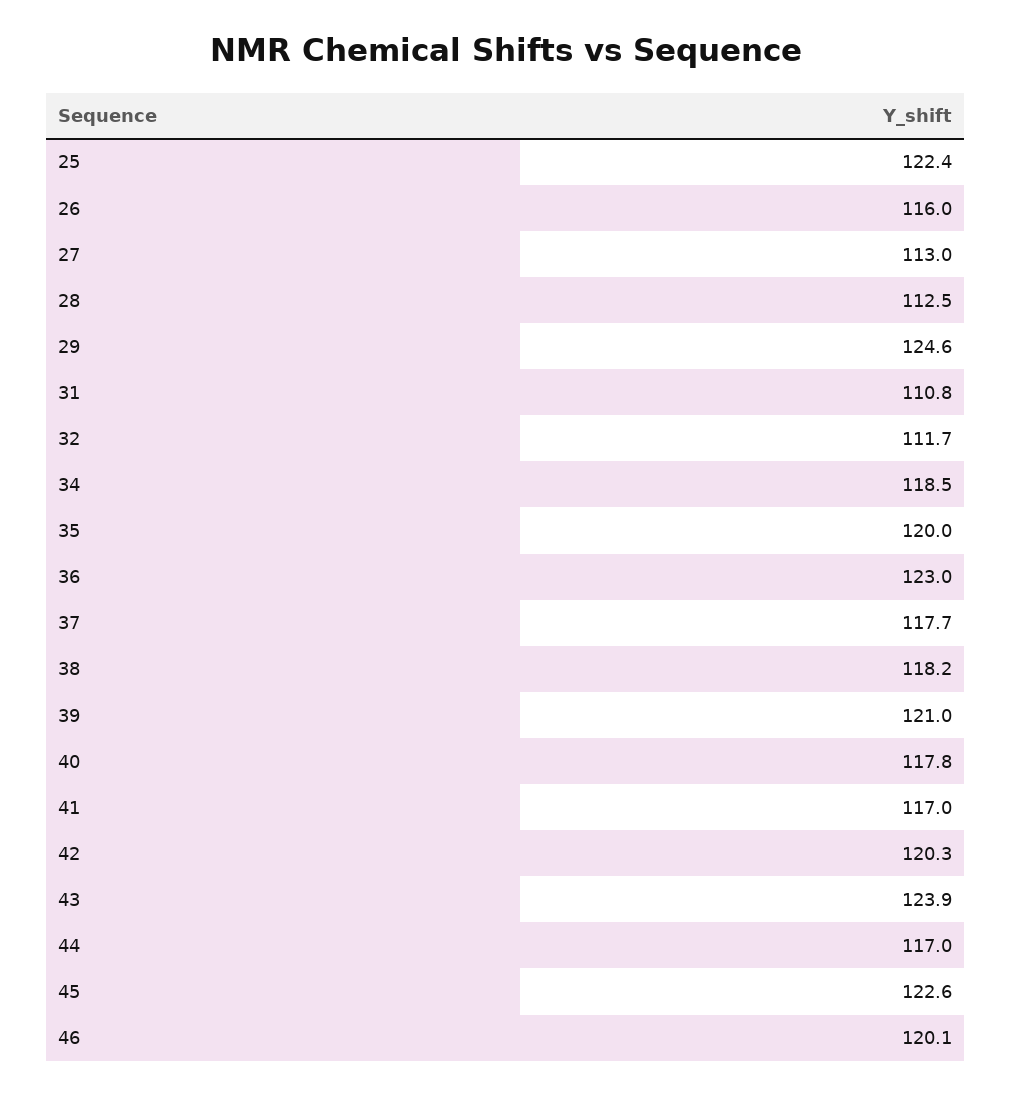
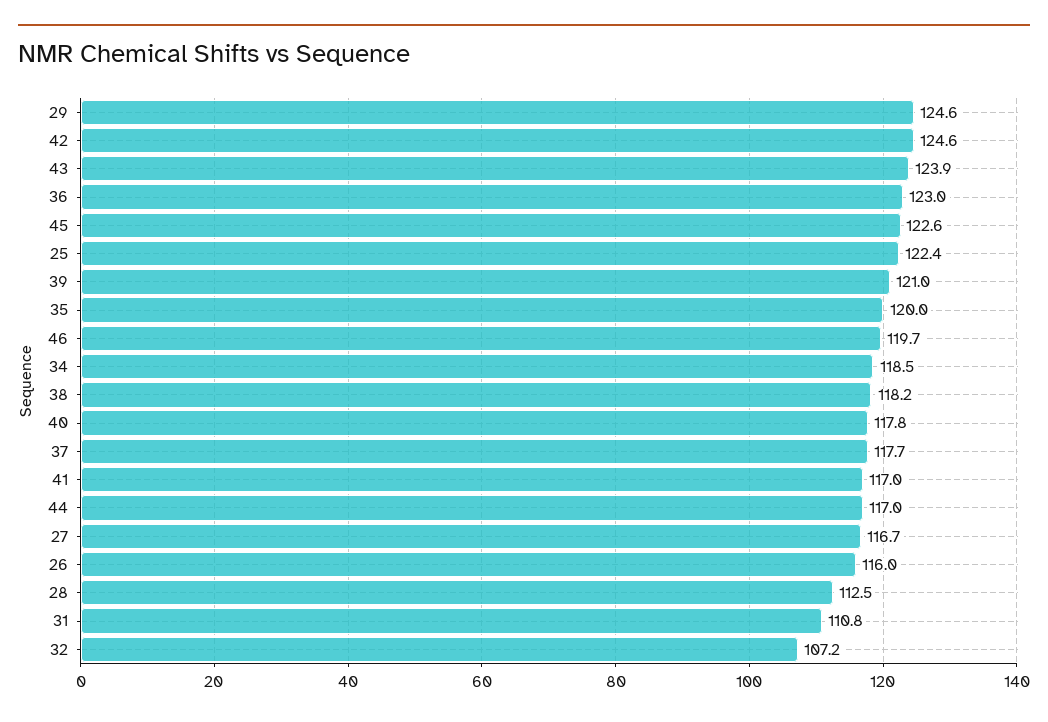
  {
    "25": 122.4,
    "26": 116,
-   "27": 113,
+   "27": 116.7,
    "28": 112.5,
    "29": 124.6,
    "31": 110.8,
-   "32": 111.7,
+   "32": 107.2,
    "34": 118.5,
    "35": 120,
    "36": 123,
    "37": 117.7,
    "38": 118.2,
    "39": 121,
    "40": 117.8,
    "41": 117,
-   "42": 120.3,
+   "42": 124.6,
    "43": 123.9,
    "44": 117,
    "45": 122.6,
-   "46": 120.1
+   "46": 119.7
  }

